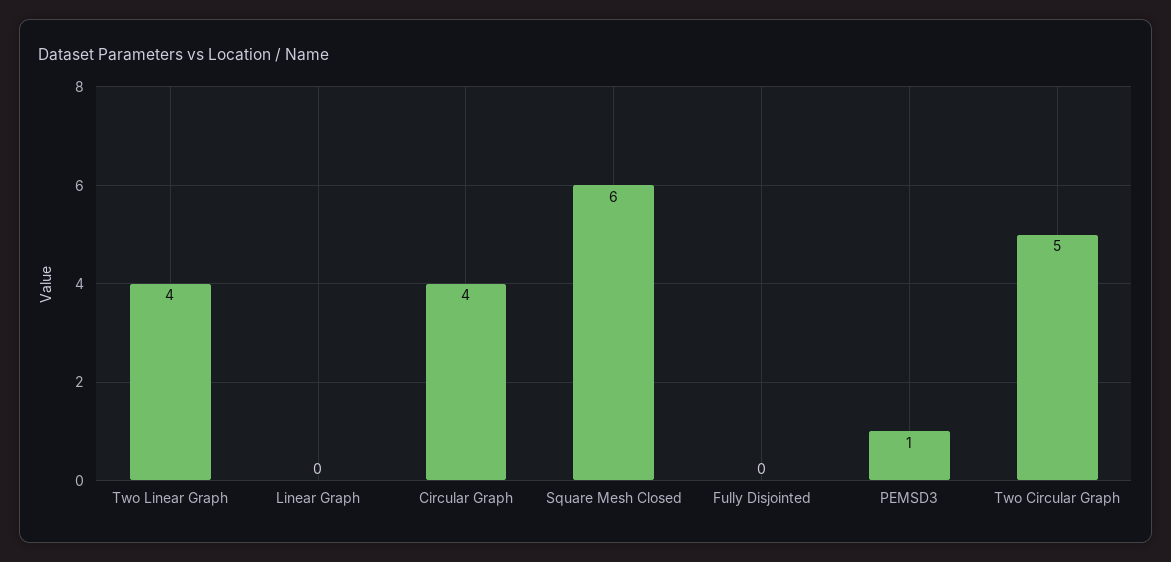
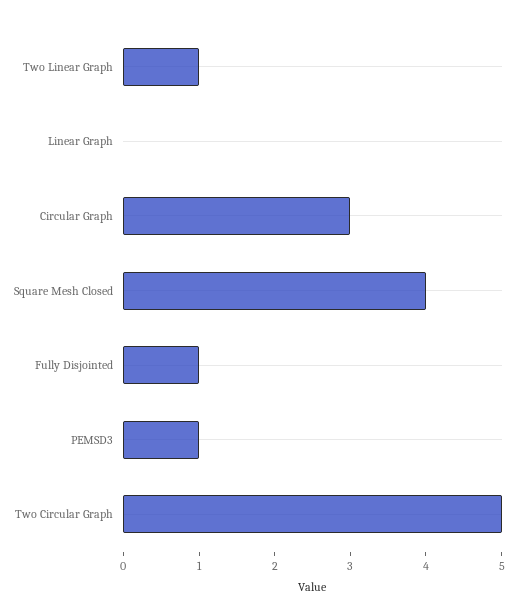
  {
-   "Two Linear Graph": 4,
+   "Two Linear Graph": 1,
    "Linear Graph": 0,
-   "Circular Graph": 4,
+   "Circular Graph": 3,
-   "Square Mesh Closed": 6,
+   "Square Mesh Closed": 4,
-   "Fully Disjointed": 0,
+   "Fully Disjointed": 1,
    "PEMSD3": 1,
    "Two Circular Graph": 5
  }

